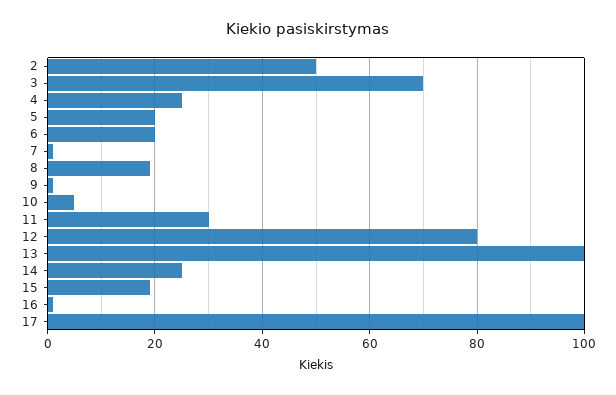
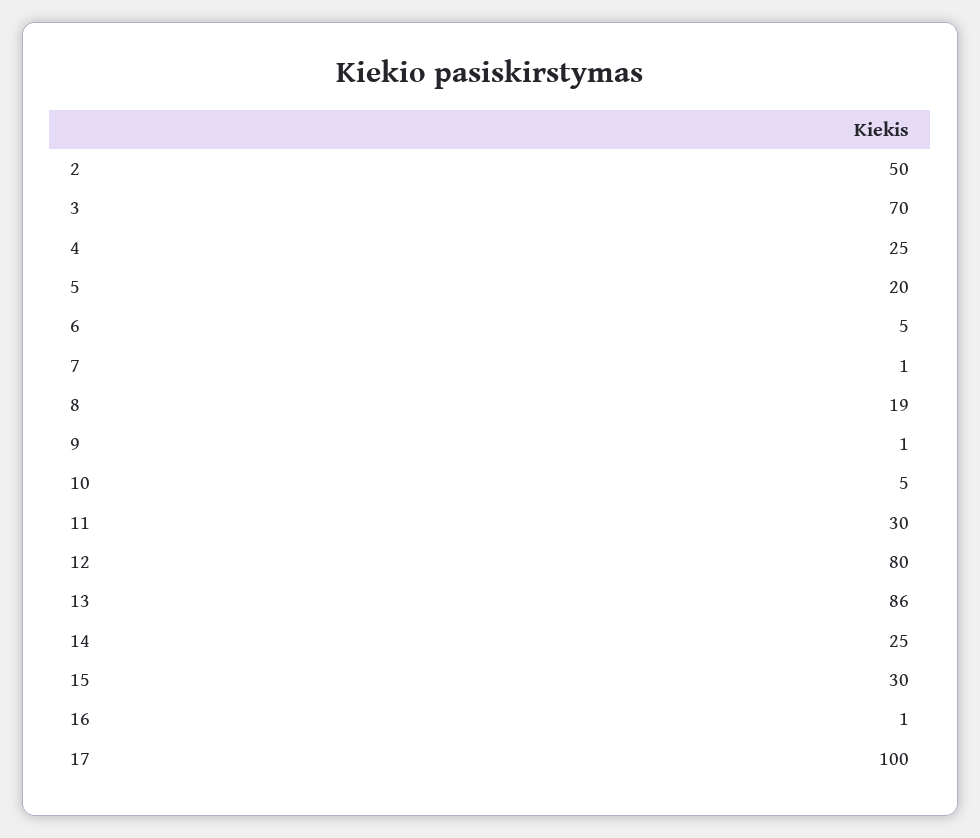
  {
    "2": 50,
    "3": 70,
    "4": 25,
    "5": 20,
-   "6": 20,
+   "6": 5,
    "7": 1,
    "8": 19,
    "9": 1,
    "10": 5,
    "11": 30,
    "12": 80,
-   "13": 100,
+   "13": 86,
    "14": 25,
-   "15": 20,
+   "15": 30,
    "16": 1,
    "17": 100
  }

